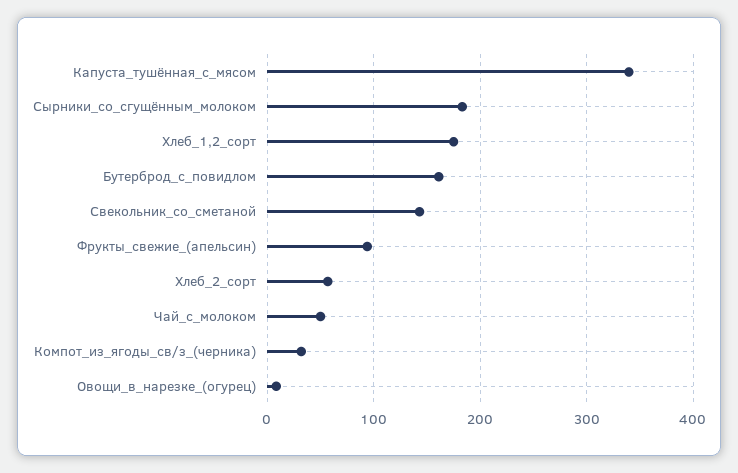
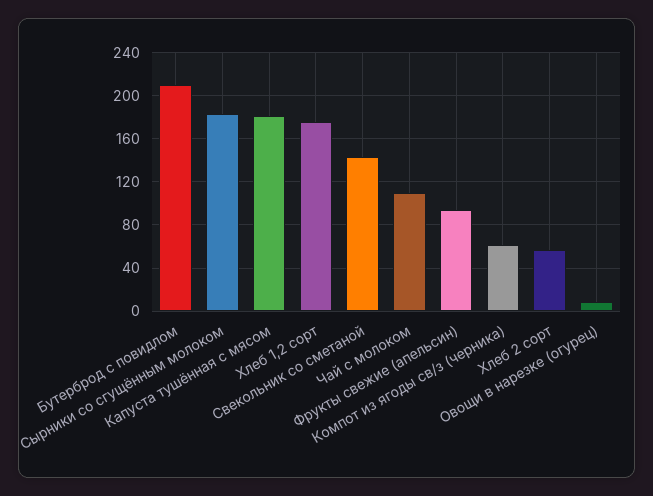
  {
-   "Капуста_тушённая_с_мясом": 340,
+   "Капуста_тушённая_с_мясом": 180,
    "Сырники_со_сгущённым_молоком": 180,
    "Хлеб_1,2_сорт": 180,
-   "Бутерброд_с_повидлом": 160,
+   "Бутерброд_с_повидлом": 210,
    "Свекольник_со_сметаной": 140,
    "Фрукты_свежие_(апельсин)": 90,
    "Хлеб_2_сорт": 60,
-   "Чай_с_молоком": 50,
+   "Чай_с_молоком": 110,
-   "Компот_из_ягоды_св/з_(черника)": 30,
+   "Компот_из_ягоды_св/з_(черника)": 60,
    "Овощи_в_нарезке_(огурец)": 10
  }

